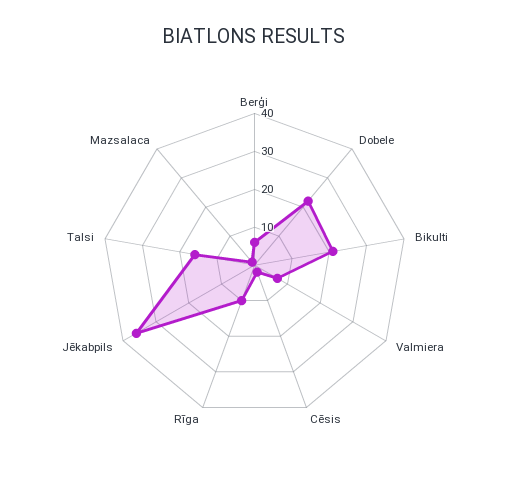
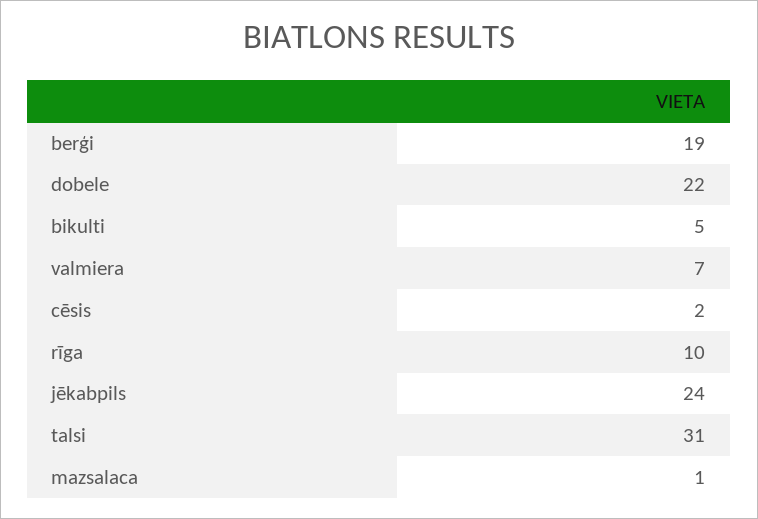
  {
-   "Berģi": 5,
+   "Berģi": 19,
    "Dobele": 22,
-   "Bikulti": 20,
+   "Bikulti": 5,
    "Valmiera": 7,
    "Cēsis": 2,
    "Rīga": 10,
-   "Jēkabpils": 35,
+   "Jēkabpils": 24,
-   "Talsi": 15,
+   "Talsi": 31,
    "Mazsalaca": 1
  }

